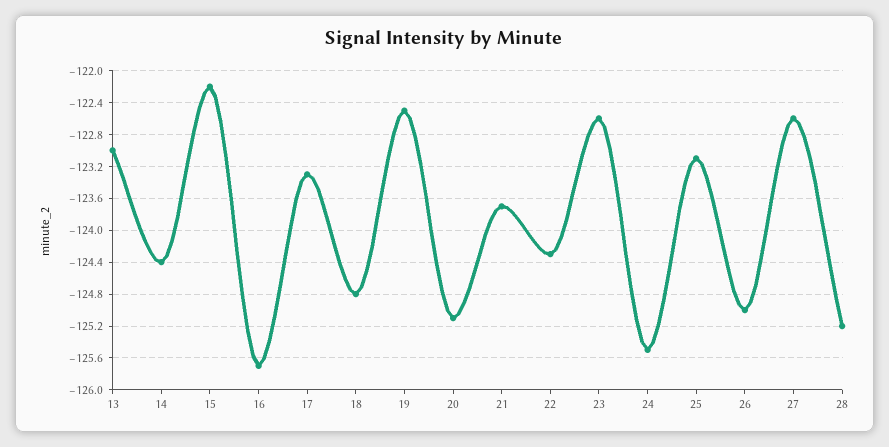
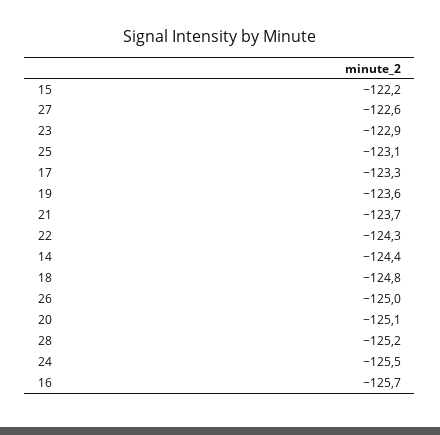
  {
-   "13": -123,
    "14": -124.4,
    "15": -122.2,
    "16": -125.7,
    "17": -123.3,
    "18": -124.8,
-   "19": -122.5,
+   "19": -123.6,
    "20": -125.1,
    "21": -123.7,
    "22": -124.3,
-   "23": -122.6,
+   "23": -122.9,
    "24": -125.5,
    "25": -123.1,
    "26": -125,
    "27": -122.6,
    "28": -125.2
  }

